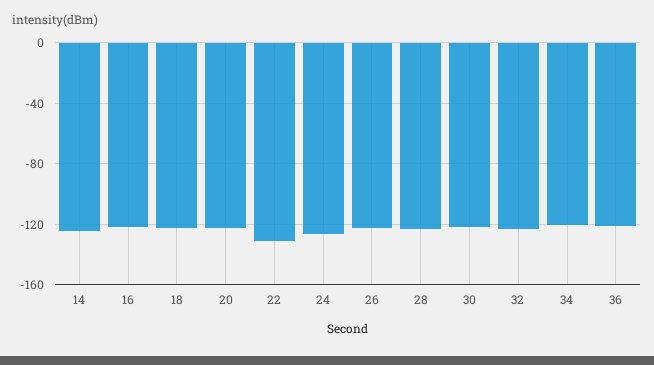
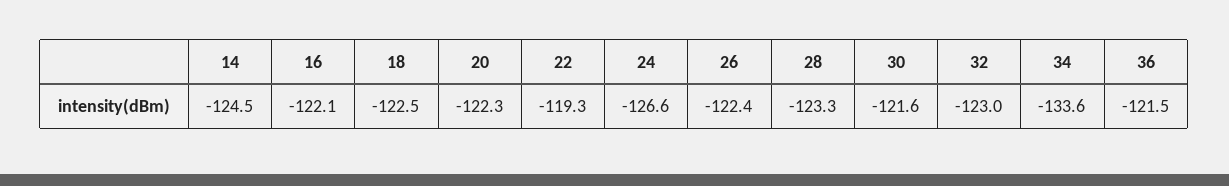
  {
    "14": -124.5,
    "16": -122.1,
    "18": -122.5,
    "20": -122.3,
-   "22": -130,
+   "22": -119.3,
    "24": -126.6,
    "26": -122.4,
    "28": -123.3,
    "30": -121.6,
    "32": -123,
-   "34": -120,
+   "34": -133.6,
    "36": -121.5
  }

